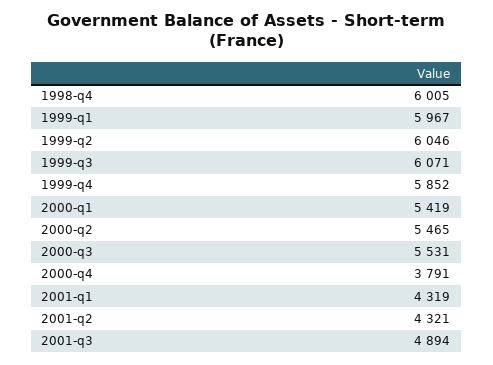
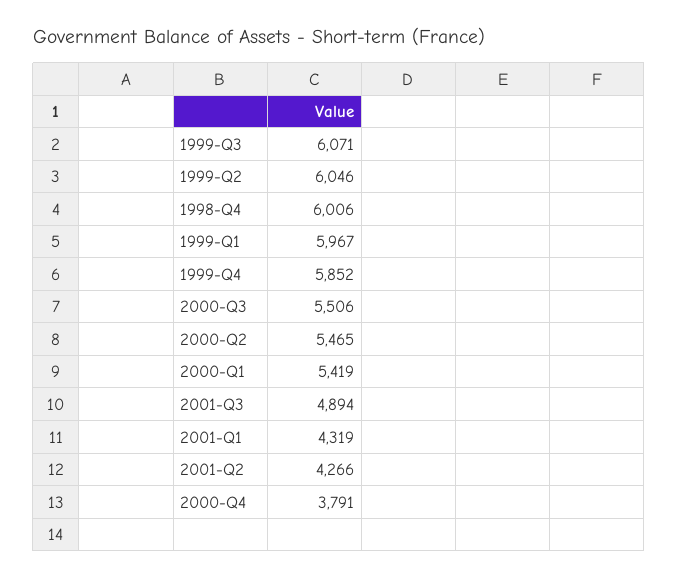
  {
-   "1998-q4": 6005,
+   "1998-q4": 6006,
    "1999-q1": 5967,
    "1999-q2": 6046,
    "1999-q3": 6071,
    "1999-q4": 5852,
    "2000-q1": 5419,
    "2000-q2": 5465,
-   "2000-q3": 5531,
+   "2000-q3": 5506,
    "2000-q4": 3791,
    "2001-q1": 4319,
-   "2001-q2": 4321,
+   "2001-q2": 4266,
    "2001-q3": 4894
  }

